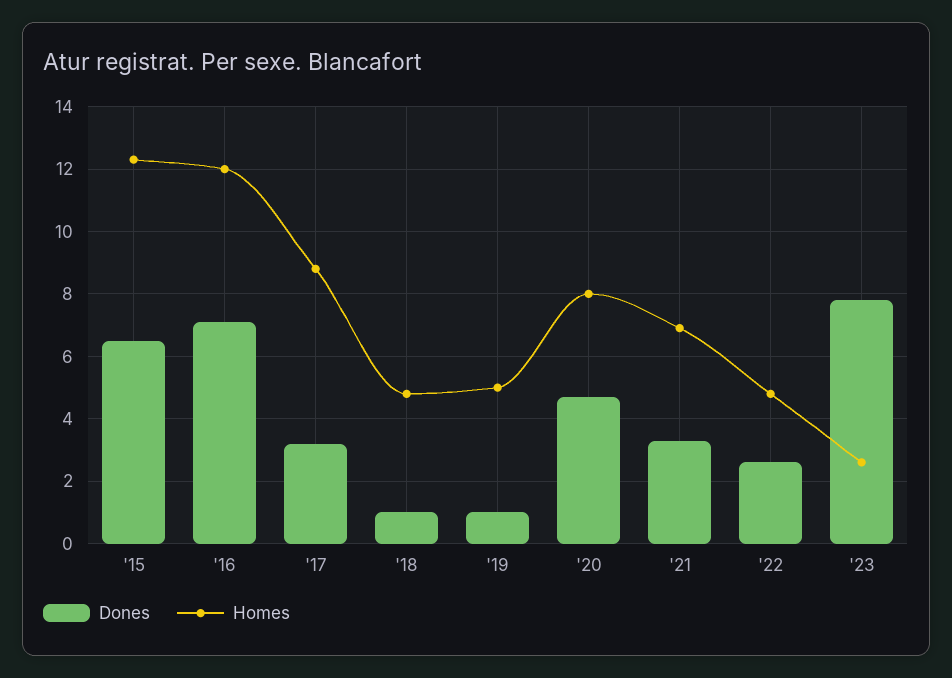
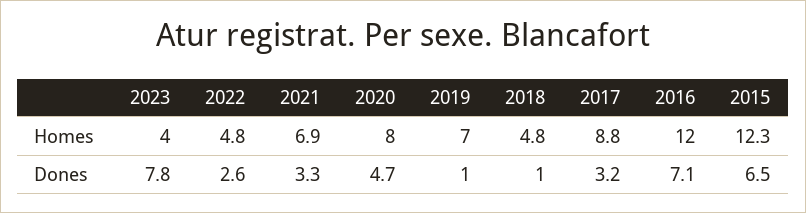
  {
    "Dones": {
      "'15": 6.5,
      "'16": 7.1,
      "'17": 3.2,
      "'18": 1,
      "'19": 1,
      "'20": 4.7,
      "'21": 3.3,
      "'22": 2.6,
      "'23": 7.8
    },
    "Homes": {
      "'15": 12.3,
      "'16": 12,
      "'17": 8.8,
      "'18": 4.8,
-     "'19": 5,
+     "'19": 7,
      "'20": 8,
      "'21": 6.9,
      "'22": 4.8,
-     "'23": 2.5
+     "'23": 4
    }
  }

